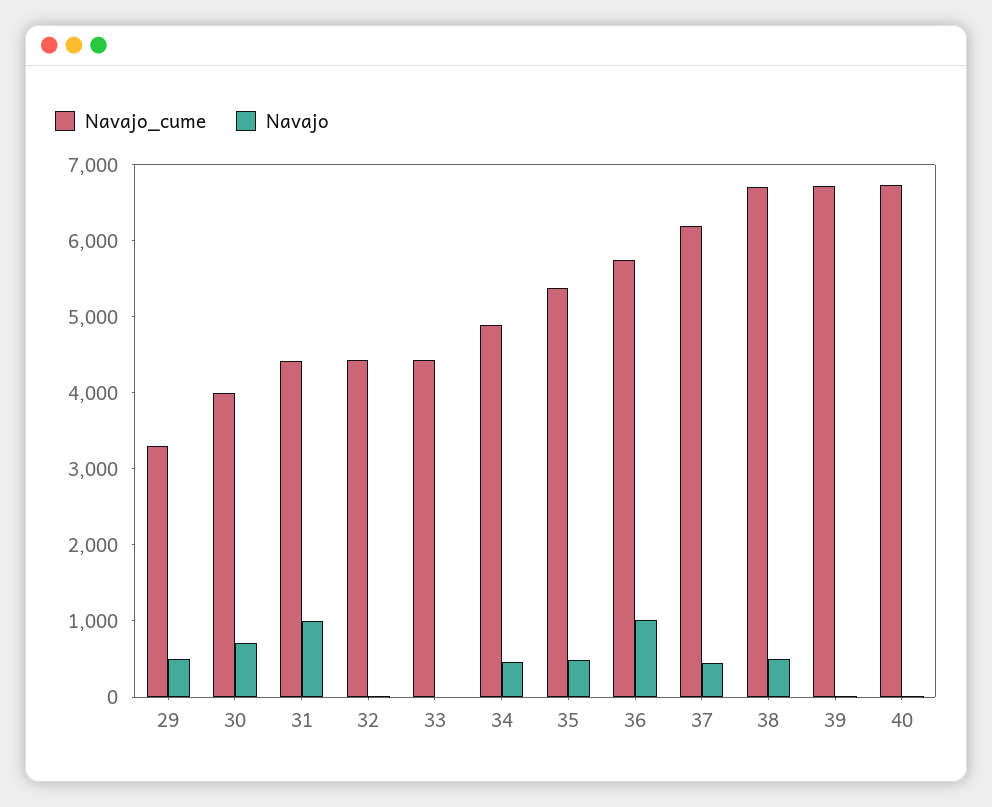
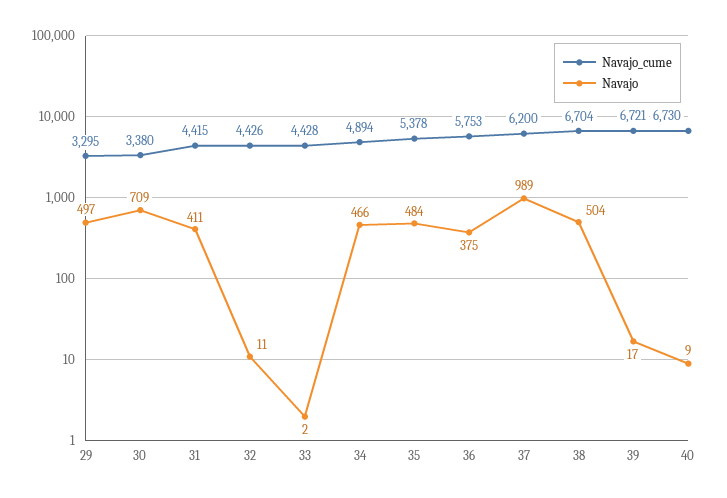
  {
    "Navajo_cume": {
      "29": 3295,
-     "30": 4000,
+     "30": 3380,
      "31": 4415,
      "32": 4426,
      "33": 4428,
      "34": 4894,
      "35": 5378,
      "36": 5753,
      "37": 6200,
      "38": 6704,
      "39": 6721,
      "40": 6730
    },
    "Navajo": {
      "29": 497,
      "30": 709,
-     "31": 1000,
+     "31": 411,
      "32": 11,
      "33": 2,
      "34": 466,
      "35": 484,
-     "36": 1000,
+     "36": 375,
-     "37": 400,
+     "37": 989,
      "38": 504,
      "39": 17,
      "40": 9
    }
  }

